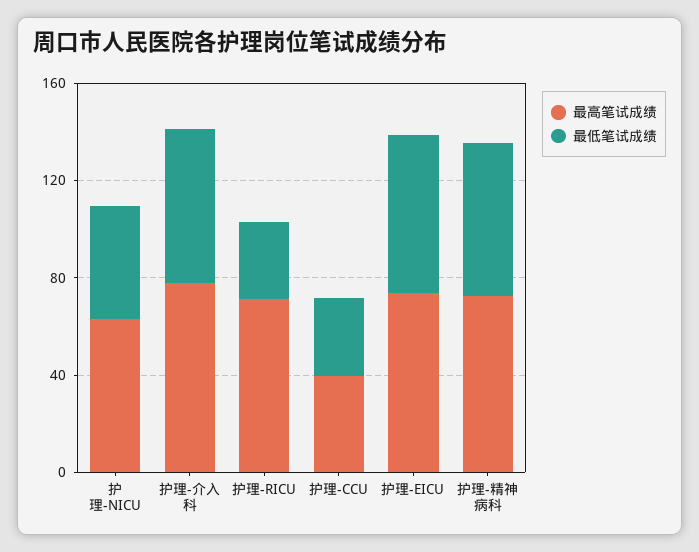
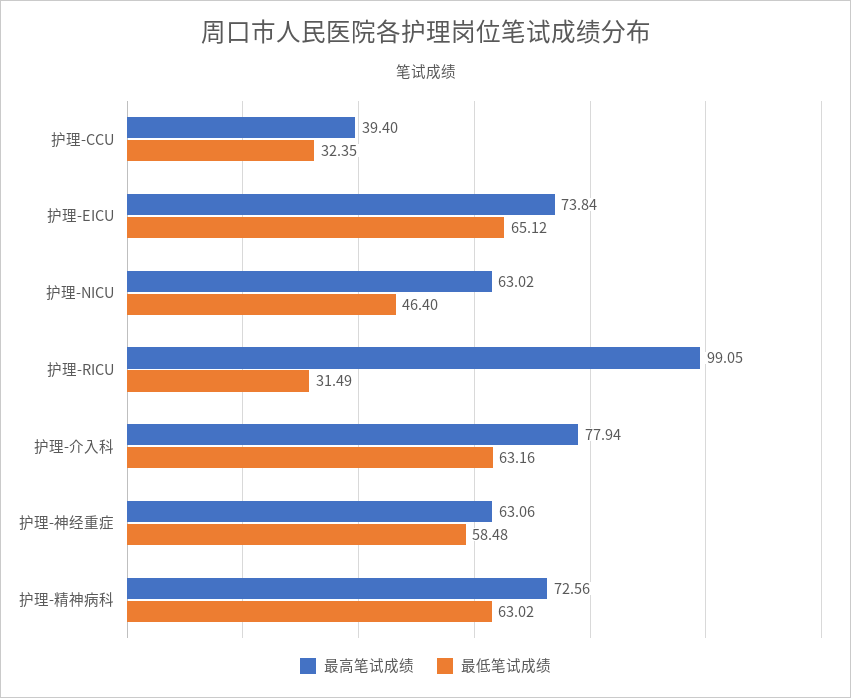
  {
    "最高笔试成绩": {
      "护理-NICU": 63.02,
      "护理-介入科": 77.94,
-     "护理-RICU": 70,
+     "护理-RICU": 99.05,
      "护理-CCU": 39.4,
      "护理-EICU": 73.84,
-     "护理-精神病科": 72.56
+     "护理-精神病科": 72.56,
+     "护理-神经重症": 63.06
    },
    "最低笔试成绩": {
      "护理-NICU": 46.4,
      "护理-介入科": 63.16,
      "护理-RICU": 31.49,
      "护理-CCU": 32.35,
      "护理-EICU": 65.12,
-     "护理-精神病科": 63.02
+     "护理-精神病科": 63.02,
+     "护理-神经重症": 58.48
    }
  }

